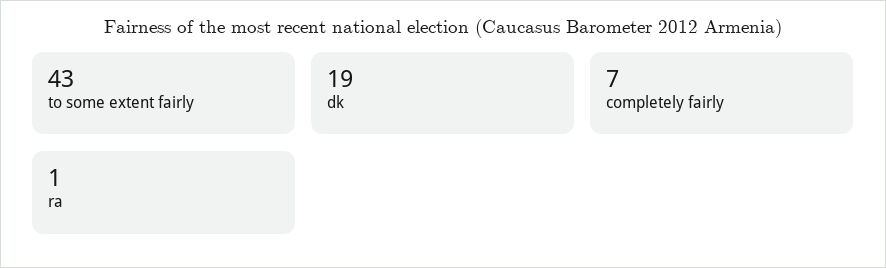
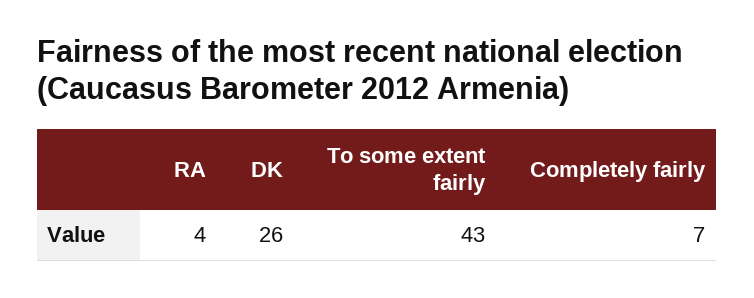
  {
    "to some extent fairly": 43,
-   "dk": 19,
+   "dk": 26,
    "completely fairly": 7,
-   "ra": 1
+   "ra": 4
  }

